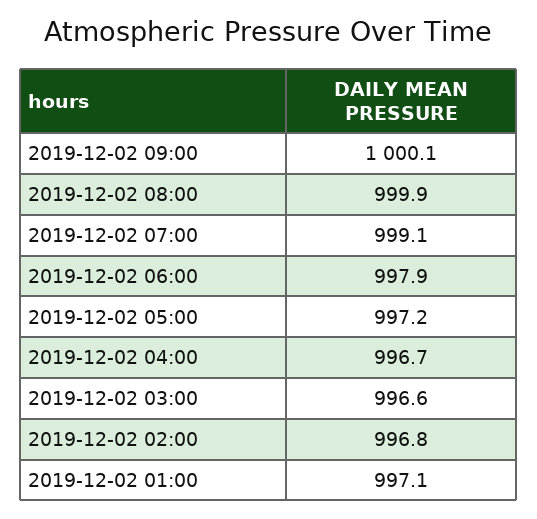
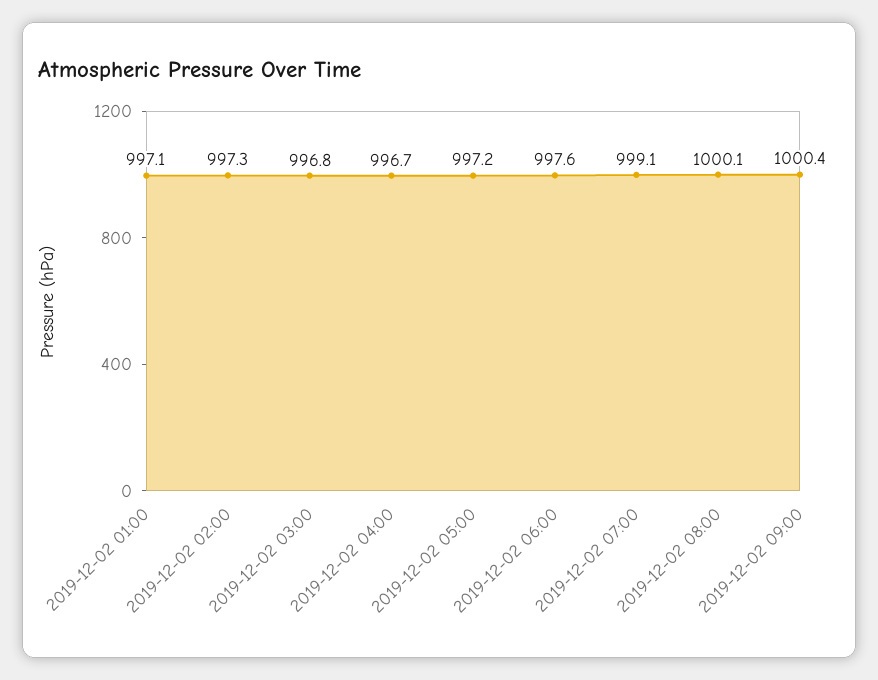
  {
-   "2019-12-02 09:00": 1000.1,
+   "2019-12-02 09:00": 1000.4,
-   "2019-12-02 08:00": 999.9,
+   "2019-12-02 08:00": 1000.1,
    "2019-12-02 07:00": 999.1,
-   "2019-12-02 06:00": 997.9,
+   "2019-12-02 06:00": 997.6,
    "2019-12-02 05:00": 997.2,
    "2019-12-02 04:00": 996.7,
-   "2019-12-02 03:00": 996.6,
+   "2019-12-02 03:00": 996.8,
-   "2019-12-02 02:00": 996.8,
+   "2019-12-02 02:00": 997.3,
    "2019-12-02 01:00": 997.1
  }

